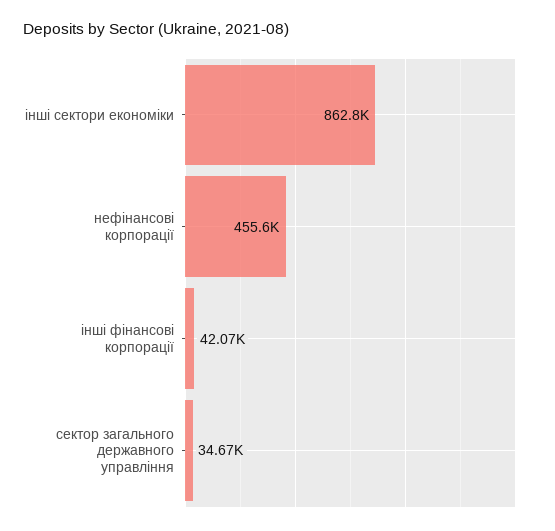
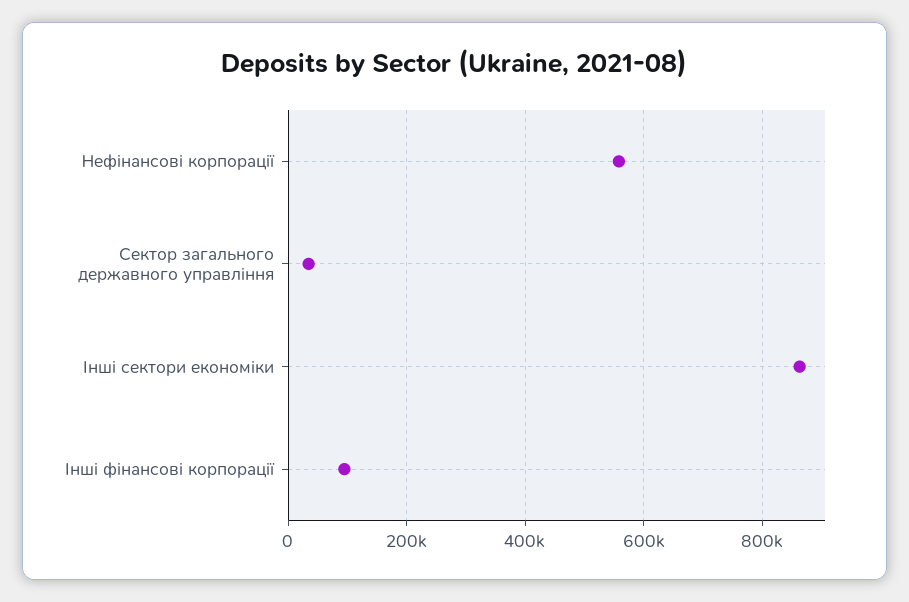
  {
    "інші сектори економіки": 862800,
-   "нефінансові корпорації": 455600,
+   "нефінансові корпорації": 560000,
-   "інші фінансові корпорації": 42070,
+   "інші фінансові корпорації": 100000,
    "сектор загального державного управління": 34670
  }

